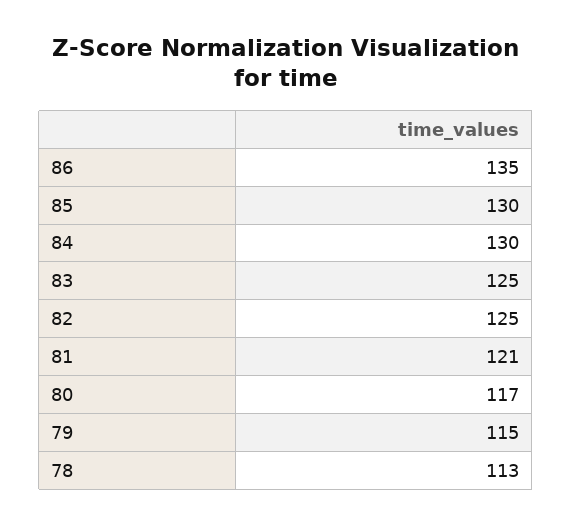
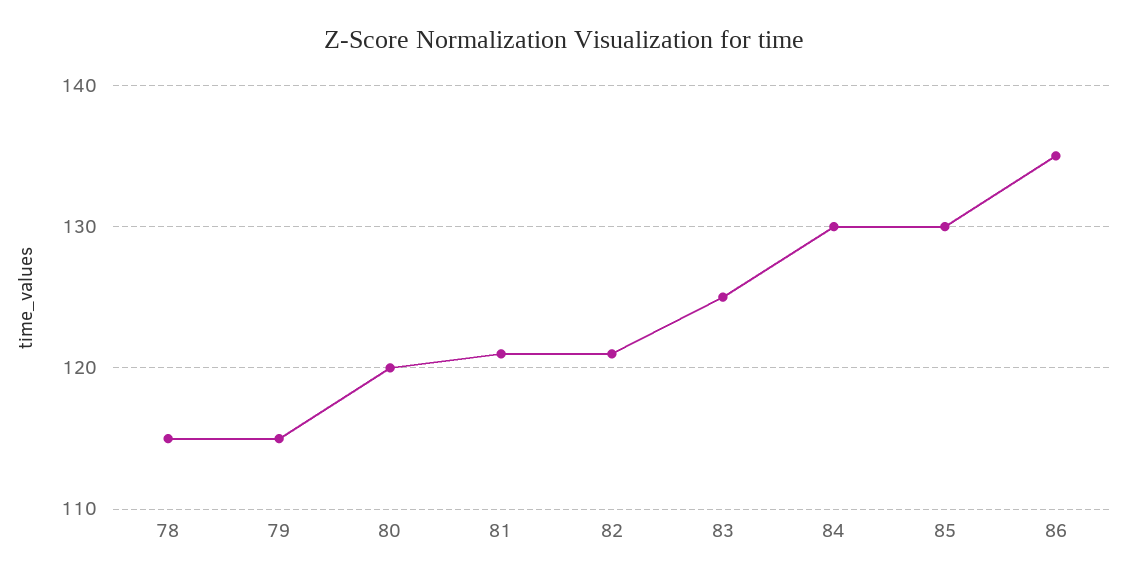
  {
    "86": 135,
    "85": 130,
    "84": 130,
    "83": 125,
-   "82": 125,
+   "82": 121,
    "81": 121,
-   "80": 117,
+   "80": 120,
    "79": 115,
-   "78": 113
+   "78": 115
  }

